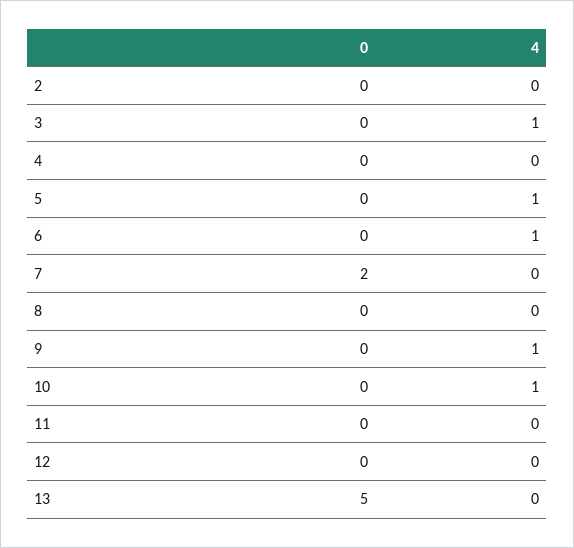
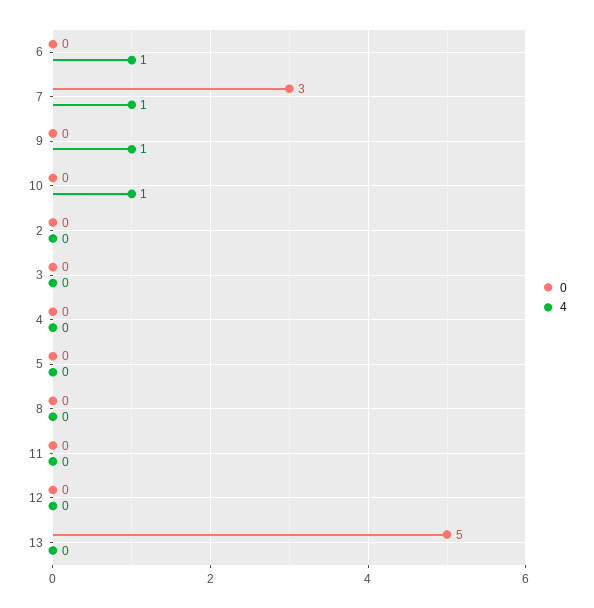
  {
    "0": {
      "2": 0,
      "3": 0,
      "4": 0,
      "5": 0,
      "6": 0,
-     "7": 2,
+     "7": 3,
      "8": 0,
      "9": 0,
      "10": 0,
      "11": 0,
      "12": 0,
      "13": 5
    },
    "4": {
      "2": 0,
-     "3": 1,
+     "3": 0,
      "4": 0,
-     "5": 1,
+     "5": 0,
      "6": 1,
-     "7": 0,
+     "7": 1,
      "8": 0,
      "9": 1,
      "10": 1,
      "11": 0,
      "12": 0,
      "13": 0
    }
  }

